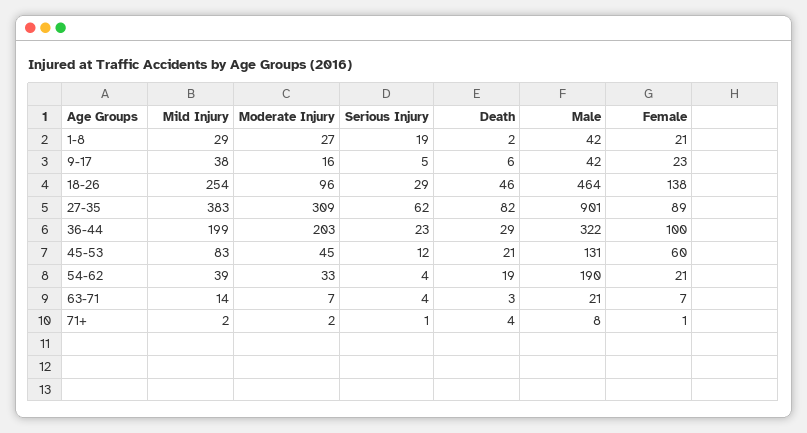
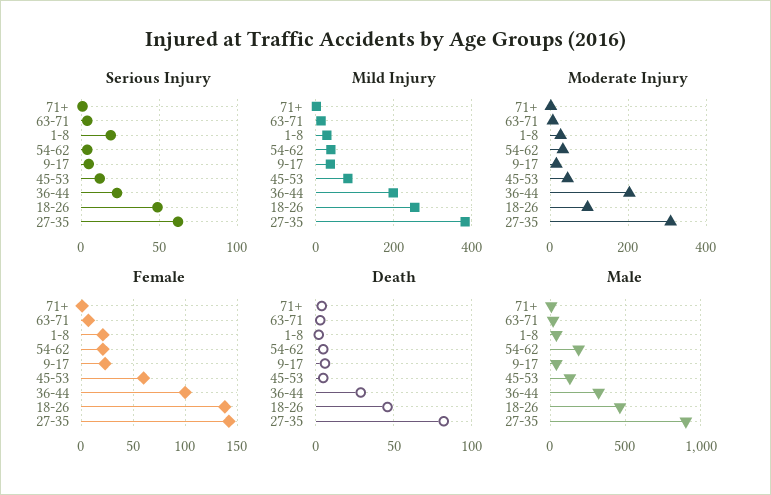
  {
    "Mild Injury": {
      "1-8": 29,
      "9-17": 38,
      "18-26": 254,
      "27-35": 383,
      "36-44": 199,
      "45-53": 83,
      "54-62": 39,
      "63-71": 14,
      "71+": 2
    },
    "Moderate Injury": {
      "1-8": 27,
      "9-17": 16,
      "18-26": 96,
      "27-35": 309,
      "36-44": 203,
      "45-53": 45,
      "54-62": 33,
      "63-71": 7,
      "71+": 2
    },
    "Serious Injury": {
      "1-8": 19,
      "9-17": 5,
-     "18-26": 29,
+     "18-26": 50,
      "27-35": 62,
      "36-44": 23,
      "45-53": 12,
      "54-62": 4,
      "63-71": 4,
      "71+": 1
    },
    "Death": {
      "1-8": 2,
      "9-17": 6,
      "18-26": 46,
      "27-35": 82,
      "36-44": 29,
-     "45-53": 21,
+     "45-53": 5,
-     "54-62": 19,
+     "54-62": 5,
      "63-71": 3,
      "71+": 4
    },
    "Male": {
      "1-8": 42,
      "9-17": 42,
      "18-26": 464,
      "27-35": 901,
      "36-44": 322,
      "45-53": 131,
      "54-62": 190,
      "63-71": 21,
      "71+": 8
    },
    "Female": {
      "1-8": 21,
      "9-17": 23,
      "18-26": 138,
-     "27-35": 89,
+     "27-35": 140,
      "36-44": 100,
      "45-53": 60,
      "54-62": 21,
      "63-71": 7,
      "71+": 1
    }
  }

